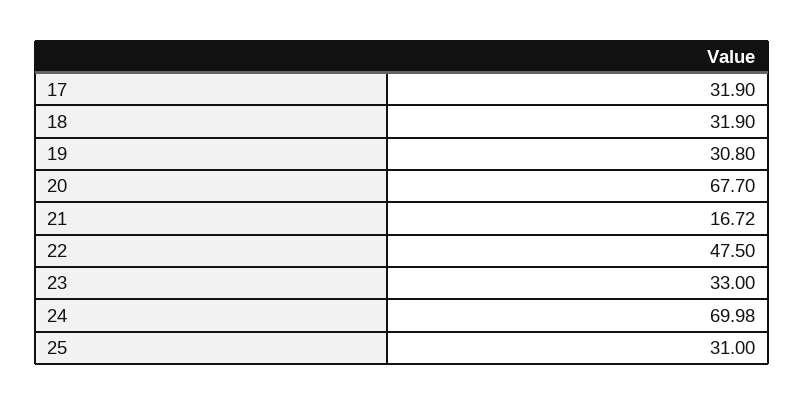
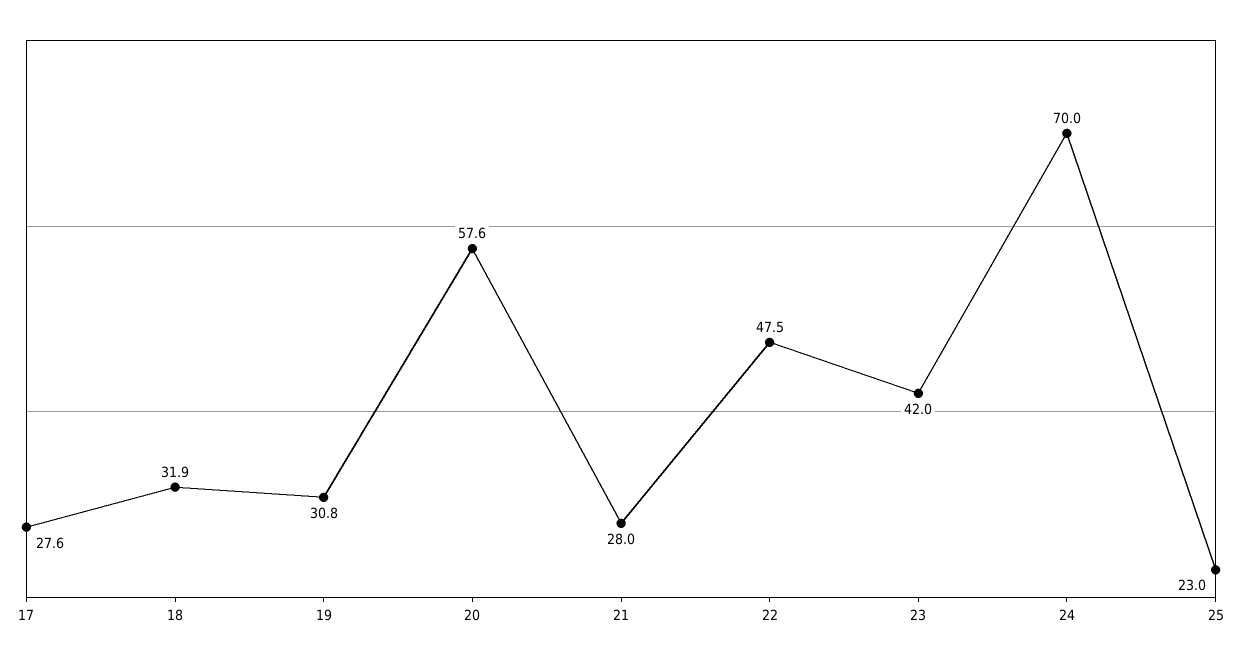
  {
-   "17": 31.9,
+   "17": 27.6,
    "18": 31.9,
    "19": 30.8,
-   "20": 67.7,
+   "20": 57.6,
-   "21": 16.72,
+   "21": 28,
    "22": 47.5,
-   "23": 33,
+   "23": 42,
    "24": 69.98,
-   "25": 31
+   "25": 23
  }

